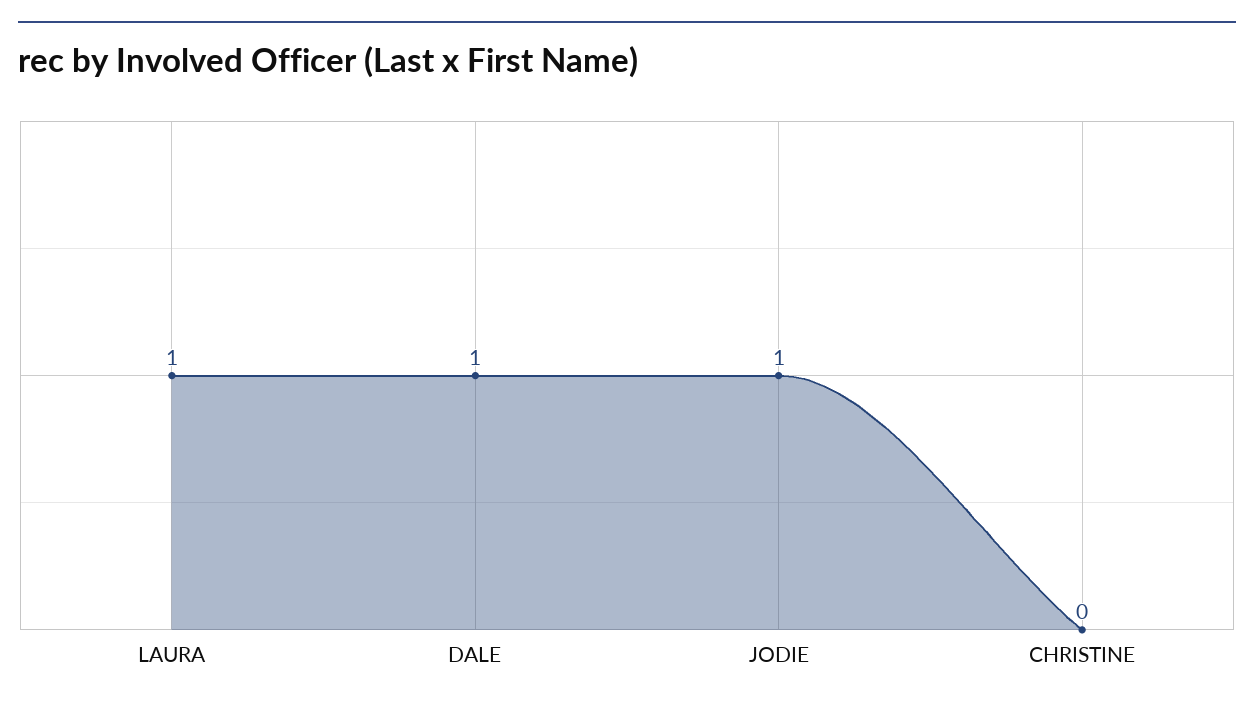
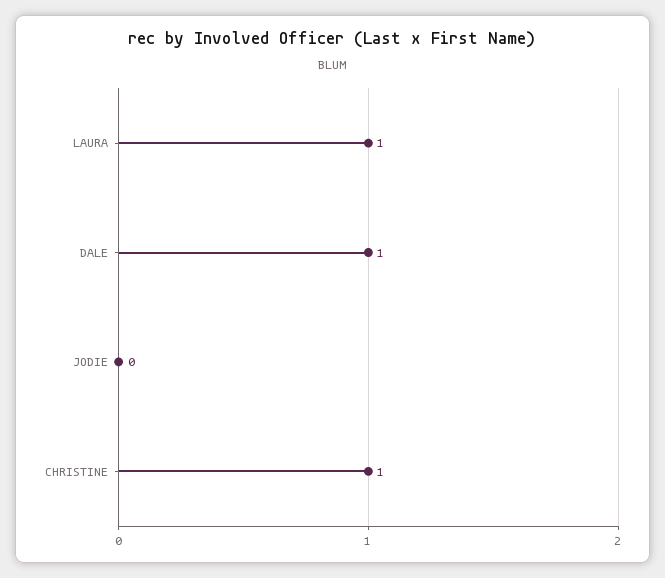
  {
    "LAURA": 1,
    "DALE": 1,
-   "JODIE": 1,
+   "JODIE": 0,
-   "CHRISTINE": 0
+   "CHRISTINE": 1
  }

